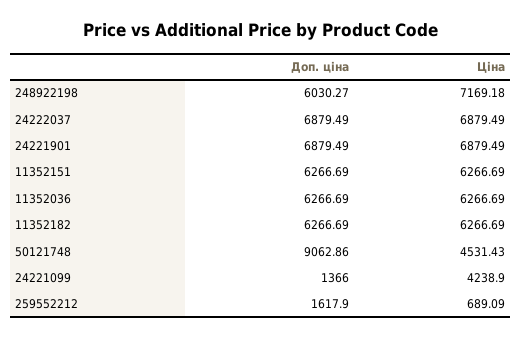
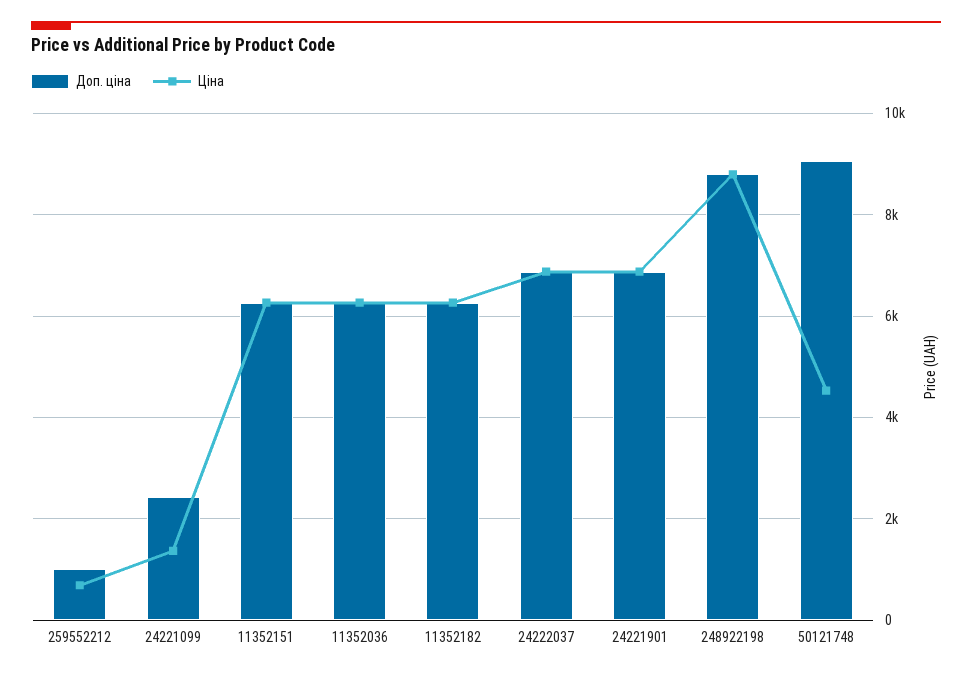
  {
    "Доп. ціна": {
-     "248922198": 6030.27,
+     "248922198": 8800,
      "24222037": 6879.49,
      "24221901": 6879.49,
      "11352151": 6266.69,
      "11352036": 6266.69,
      "11352182": 6266.69,
      "50121748": 9062.86,
-     "24221099": 1366,
+     "24221099": 2400,
-     "259552212": 1617.9
+     "259552212": 1000
    },
    "Ціна": {
-     "248922198": 7169.18,
+     "248922198": 8800,
      "24222037": 6879.49,
      "24221901": 6879.49,
      "11352151": 6266.69,
      "11352036": 6266.69,
      "11352182": 6266.69,
      "50121748": 4531.43,
-     "24221099": 4238.9,
+     "24221099": 1400,
      "259552212": 689.09
    }
  }

